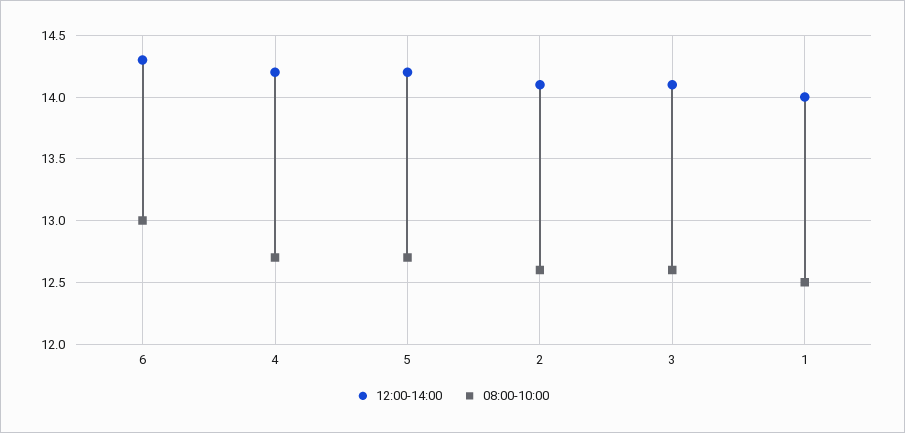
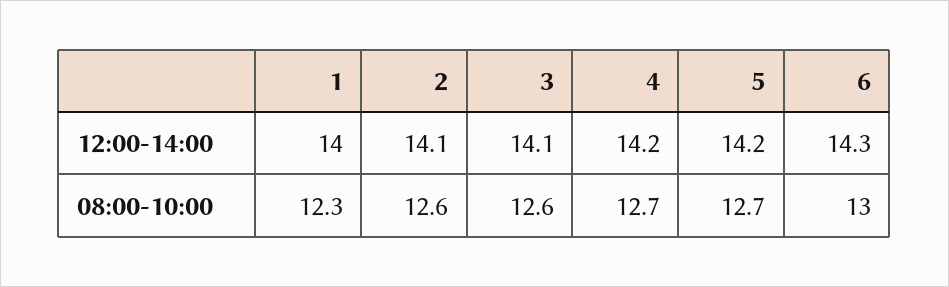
  {
    "12:00-14:00": {
      "6": 14.3,
      "4": 14.2,
      "5": 14.2,
      "2": 14.1,
      "3": 14.1,
      "1": 14
    },
    "08:00-10:00": {
      "6": 13,
      "4": 12.7,
      "5": 12.7,
      "2": 12.6,
      "3": 12.6,
-     "1": 12.5
+     "1": 12.3
    }
  }

